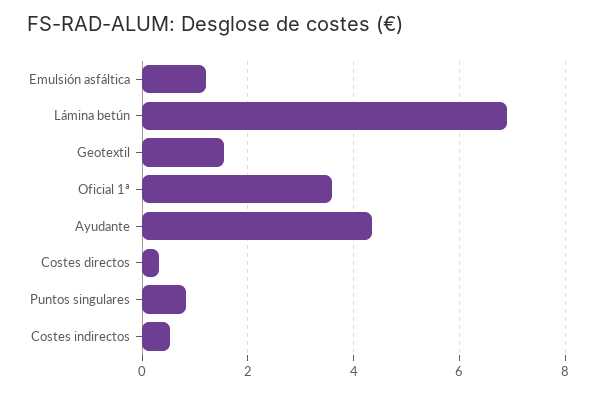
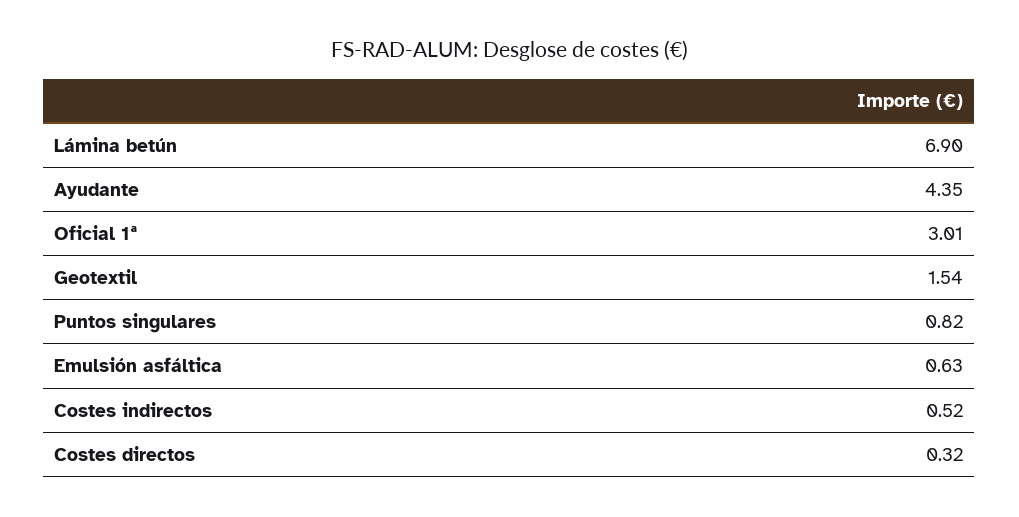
  {
-   "Emulsión asfáltica": 1.2,
+   "Emulsión asfáltica": 0.63,
    "Lámina betún": 6.9,
    "Geotextil": 1.54,
-   "Oficial 1ª": 3.6,
+   "Oficial 1ª": 3.01,
    "Ayudante": 4.35,
    "Costes directos": 0.32,
    "Puntos singulares": 0.82,
    "Costes indirectos": 0.52
  }

